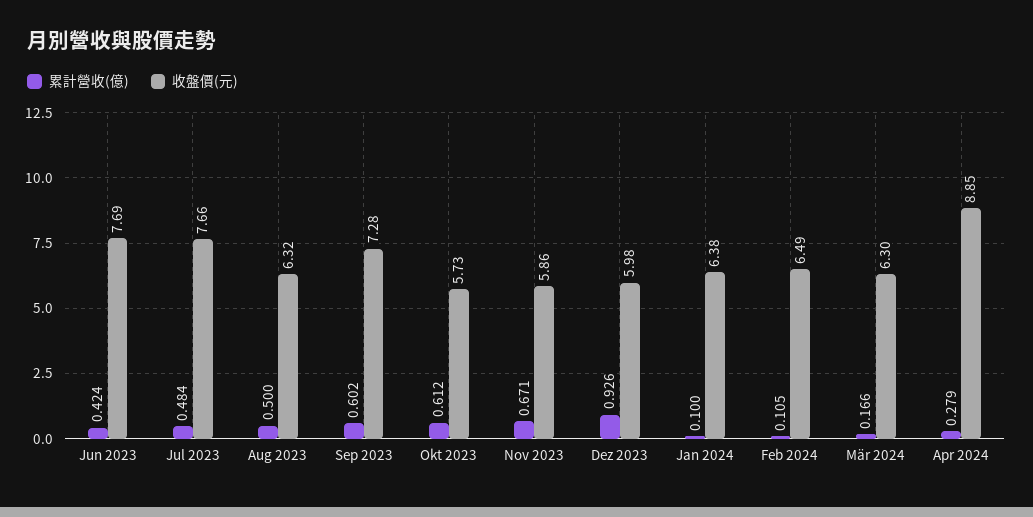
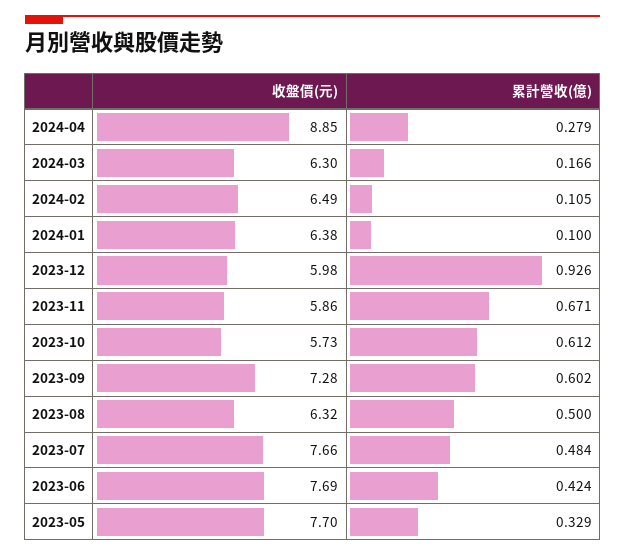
  {
    "累計營收(億)": {
      "Jun 2023": 0.424,
      "Jul 2023": 0.484,
      "Aug 2023": 0.5,
      "Sep 2023": 0.602,
      "Okt 2023": 0.612,
      "Nov 2023": 0.671,
      "Dez 2023": 0.926,
      "Jan 2024": 0.1,
      "Feb 2024": 0.105,
      "Mär 2024": 0.166,
-     "Apr 2024": 0.279
+     "Apr 2024": 0.279,
+     "2023-05": 0.329
    },
    "收盤價(元)": {
      "Jun 2023": 7.69,
      "Jul 2023": 7.66,
      "Aug 2023": 6.32,
      "Sep 2023": 7.28,
      "Okt 2023": 5.73,
      "Nov 2023": 5.86,
      "Dez 2023": 5.98,
      "Jan 2024": 6.38,
      "Feb 2024": 6.49,
      "Mär 2024": 6.3,
-     "Apr 2024": 8.85
+     "Apr 2024": 8.85,
+     "2023-05": 7.7
    }
  }

